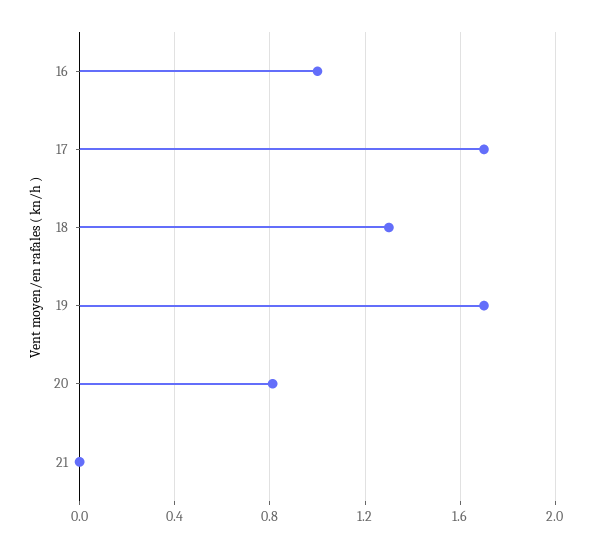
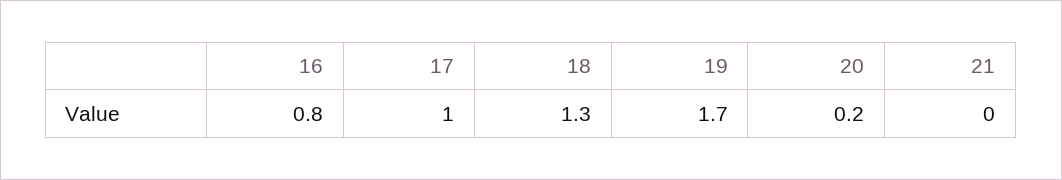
  {
-   "16": 1,
+   "16": 0.8,
-   "17": 1.7,
+   "17": 1,
    "18": 1.3,
    "19": 1.7,
-   "20": 0.8,
+   "20": 0.2,
    "21": 0
  }

